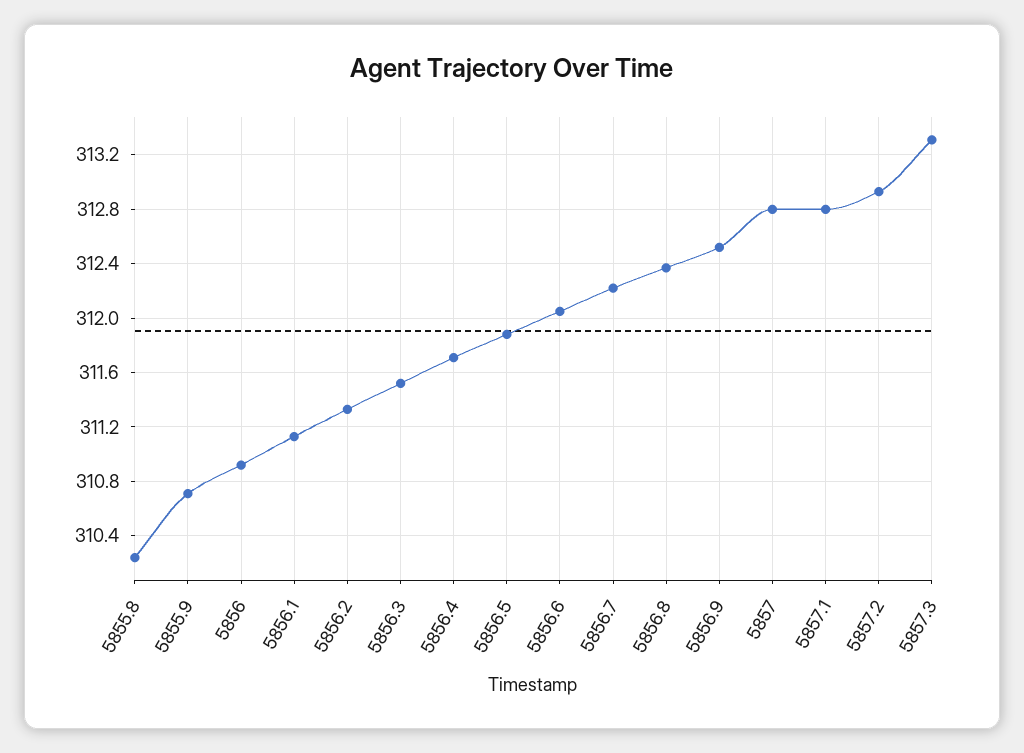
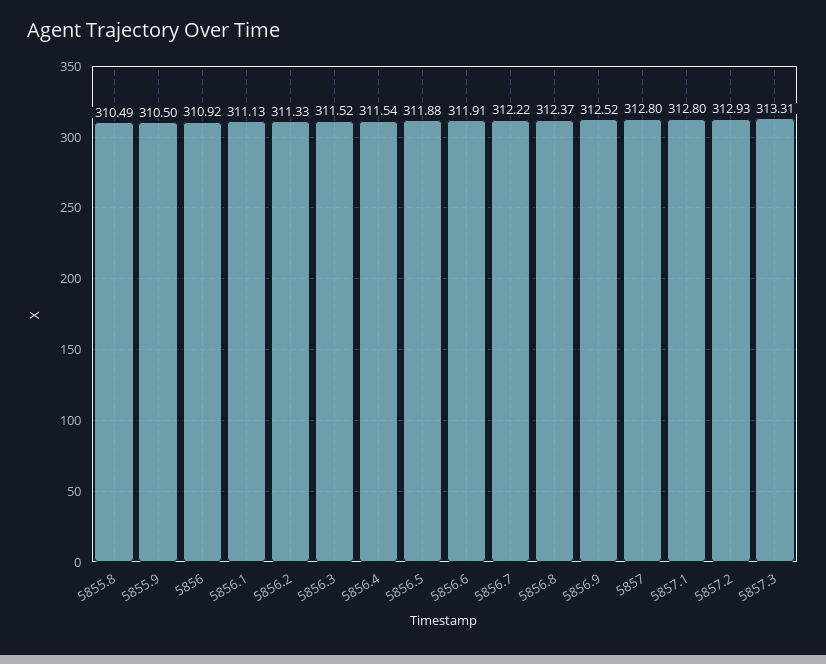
  {
-   "5855.8": 310.25,
+   "5855.8": 310.49,
-   "5855.9": 310.7,
+   "5855.9": 310.5,
    "5856": 310.92,
    "5856.1": 311.13,
    "5856.2": 311.33,
    "5856.3": 311.52,
-   "5856.4": 311.7,
+   "5856.4": 311.54,
    "5856.5": 311.88,
-   "5856.6": 312.05,
+   "5856.6": 311.91,
    "5856.7": 312.22,
    "5856.8": 312.37,
    "5856.9": 312.52,
    "5857": 312.8,
    "5857.1": 312.8,
    "5857.2": 312.93,
    "5857.3": 313.31
  }

